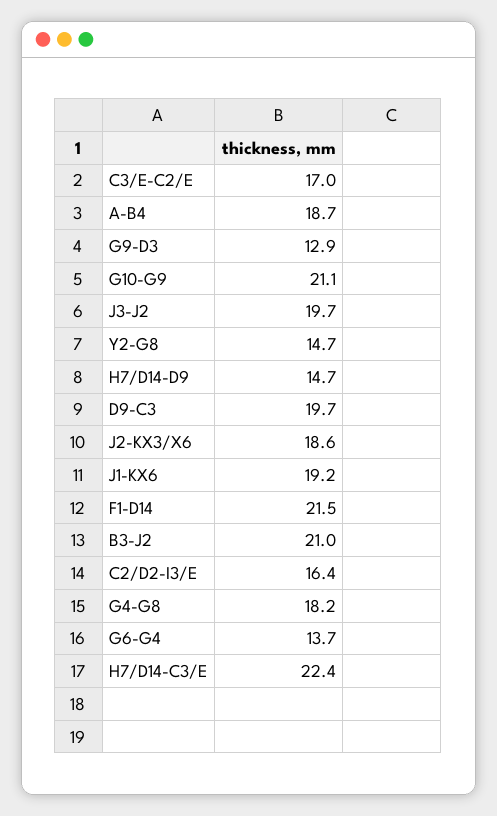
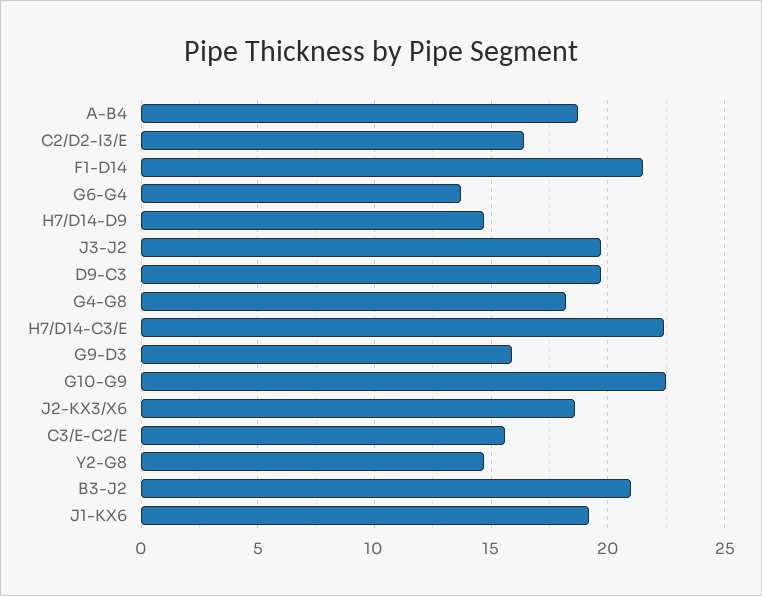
  {
-   "C3/E-C2/E": 17,
+   "C3/E-C2/E": 15.5,
    "A-B4": 18.7,
-   "G9-D3": 12.9,
+   "G9-D3": 16,
-   "G10-G9": 21.1,
+   "G10-G9": 22.5,
    "J3-J2": 19.7,
    "Y2-G8": 14.7,
    "H7/D14-D9": 14.7,
    "D9-C3": 19.7,
    "J2-KX3/X6": 18.6,
    "J1-KX6": 19.2,
    "F1-D14": 21.5,
    "B3-J2": 21,
    "C2/D2-I3/E": 16.4,
    "G4-G8": 18.2,
    "G6-G4": 13.7,
    "H7/D14-C3/E": 22.4
  }

